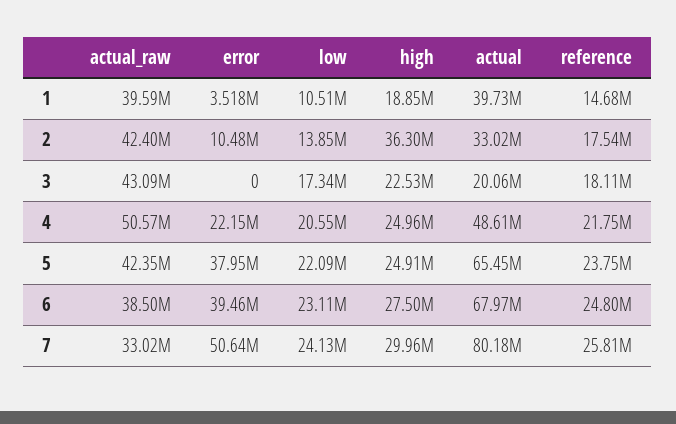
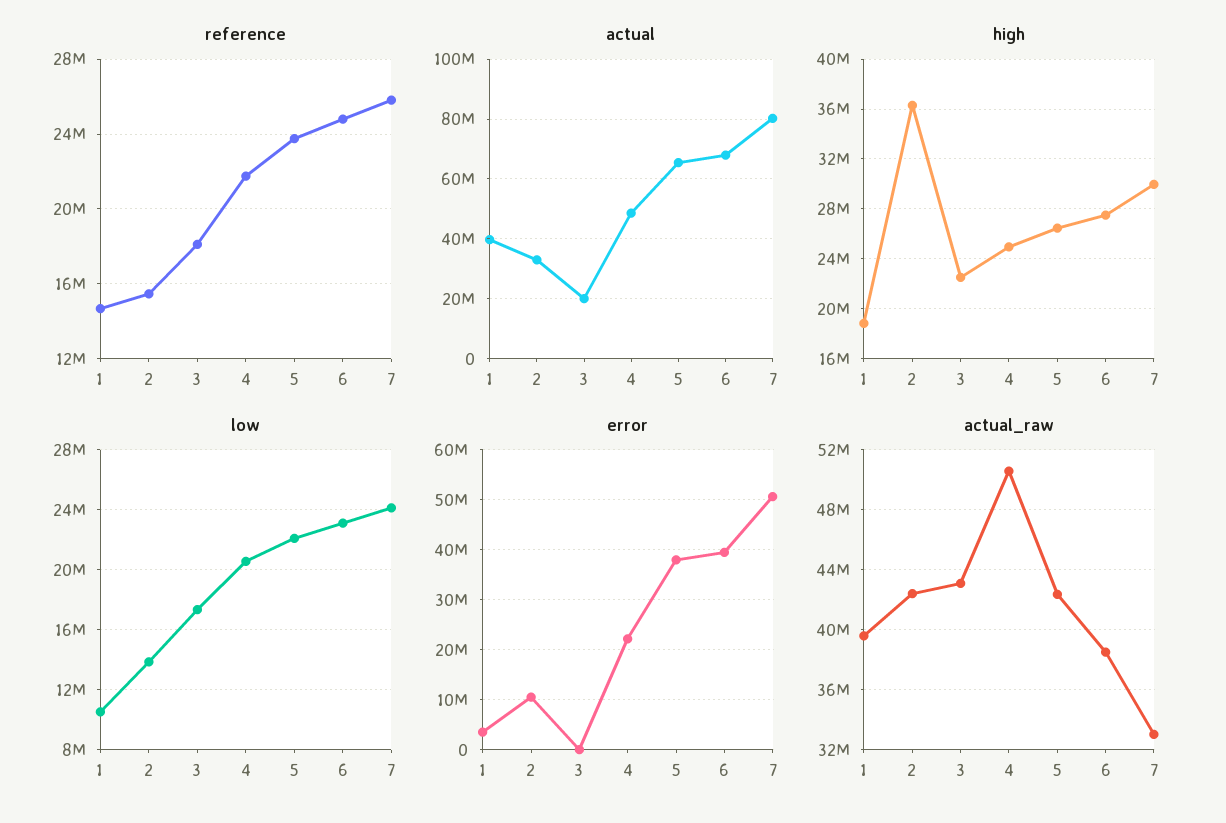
  {
    "actual_raw": {
      "1": 39590000,
      "2": 42400000,
      "3": 43090000,
      "4": 50570000,
      "5": 42350000,
      "6": 38500000,
      "7": 33020000
    },
    "error": {
      "1": 3518000,
      "2": 10480000,
      "3": 0,
      "4": 22150000,
      "5": 37950000,
      "6": 39460000,
      "7": 50640000
    },
    "low": {
      "1": 10510000,
      "2": 13850000,
      "3": 17340000,
      "4": 20550000,
      "5": 22090000,
      "6": 23110000,
      "7": 24130000
    },
    "high": {
      "1": 18850000,
      "2": 36300000,
      "3": 22530000,
      "4": 24960000,
-     "5": 24910000,
+     "5": 26500000,
      "6": 27500000,
      "7": 29960000
    },
    "actual": {
      "1": 39730000,
      "2": 33020000,
      "3": 20060000,
      "4": 48610000,
      "5": 65450000,
      "6": 67970000,
      "7": 80180000
    },
    "reference": {
      "1": 14680000,
-     "2": 17540000,
+     "2": 15500000,
      "3": 18110000,
      "4": 21750000,
      "5": 23750000,
      "6": 24800000,
      "7": 25810000
    }
  }

